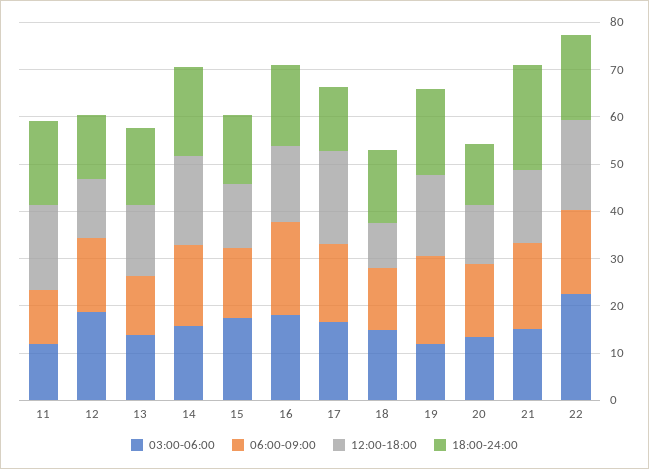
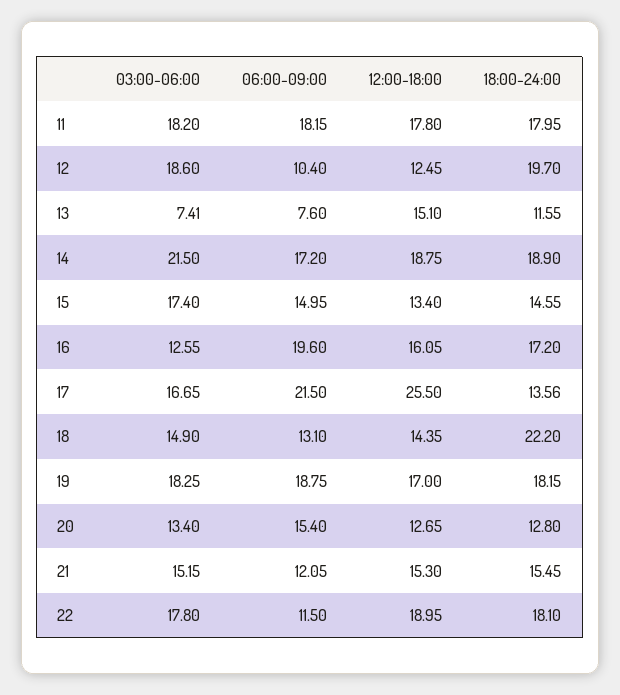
  {
    "03:00-06:00": {
-     "11": 12,
+     "11": 18.2,
      "12": 18.6,
-     "13": 14,
+     "13": 7.41,
-     "14": 16,
+     "14": 21.5,
      "15": 17.4,
-     "16": 18,
+     "16": 12.55,
      "17": 16.65,
      "18": 14.9,
-     "19": 12,
+     "19": 18.25,
      "20": 13.4,
      "21": 15.15,
-     "22": 22
+     "22": 17.8
    },
    "06:00-09:00": {
-     "11": 12,
+     "11": 18.15,
-     "12": 16,
+     "12": 10.4,
-     "13": 12,
+     "13": 7.6,
      "14": 17.2,
      "15": 14.95,
      "16": 19.6,
-     "17": 16,
+     "17": 21.5,
      "18": 13.1,
      "19": 18.75,
      "20": 15.4,
-     "21": 18,
+     "21": 12.05,
-     "22": 18
+     "22": 11.5
    },
    "12:00-18:00": {
      "11": 17.8,
      "12": 12.45,
      "13": 15.1,
      "14": 18.75,
      "15": 13.4,
      "16": 16.05,
-     "17": 20,
+     "17": 25.5,
-     "18": 10,
+     "18": 14.35,
      "19": 17,
      "20": 12.65,
      "21": 15.3,
      "22": 18.95
    },
    "18:00-24:00": {
      "11": 17.95,
-     "12": 14,
+     "12": 19.7,
-     "13": 16,
+     "13": 11.55,
      "14": 18.9,
      "15": 14.55,
      "16": 17.2,
      "17": 13.56,
-     "18": 16,
+     "18": 22.2,
      "19": 18.15,
      "20": 12.8,
-     "21": 22,
+     "21": 15.45,
      "22": 18.1
    }
  }

